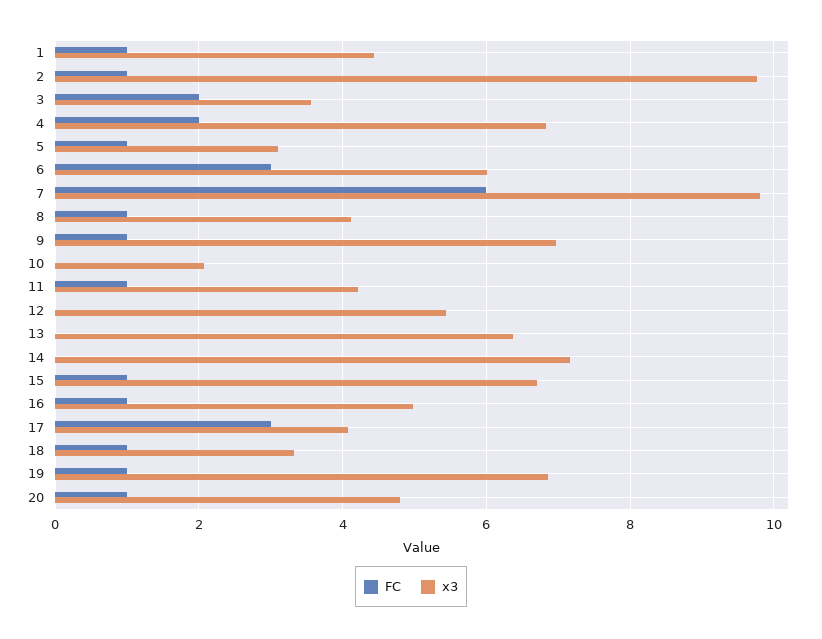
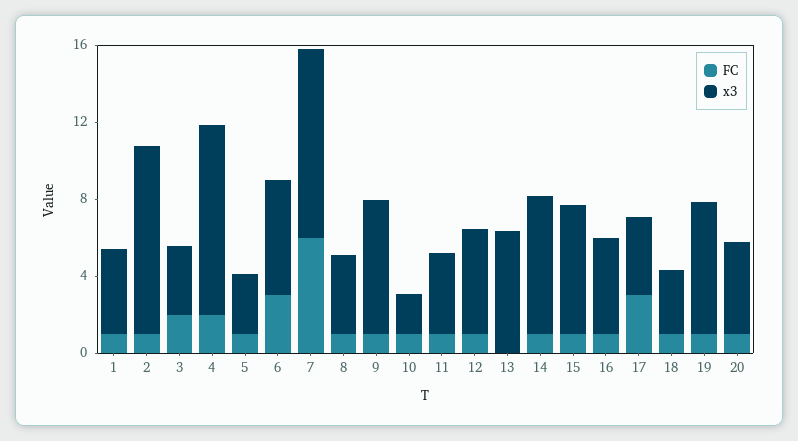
  {
    "FC": {
      "1": 1,
      "2": 1,
      "3": 2,
      "4": 2,
      "5": 1,
      "6": 3,
      "7": 6,
      "8": 1,
      "9": 1,
-     "10": 0,
+     "10": 1,
      "11": 1,
-     "12": 0,
+     "12": 1,
      "13": 0,
-     "14": 0,
+     "14": 1,
      "15": 1,
      "16": 1,
      "17": 3,
      "18": 1,
      "19": 1,
      "20": 1
    },
    "x3": {
      "1": 4.4,
      "2": 9.8,
      "3": 3.6,
-     "4": 6.8,
+     "4": 10,
      "5": 3.2,
      "6": 6,
      "7": 9.8,
      "8": 4.2,
      "9": 7,
      "10": 2,
      "11": 4.2,
      "12": 5.4,
      "13": 6.4,
      "14": 7.2,
      "15": 6.8,
      "16": 5,
      "17": 4,
      "18": 3.4,
      "19": 6.8,
      "20": 4.8
    }
  }

